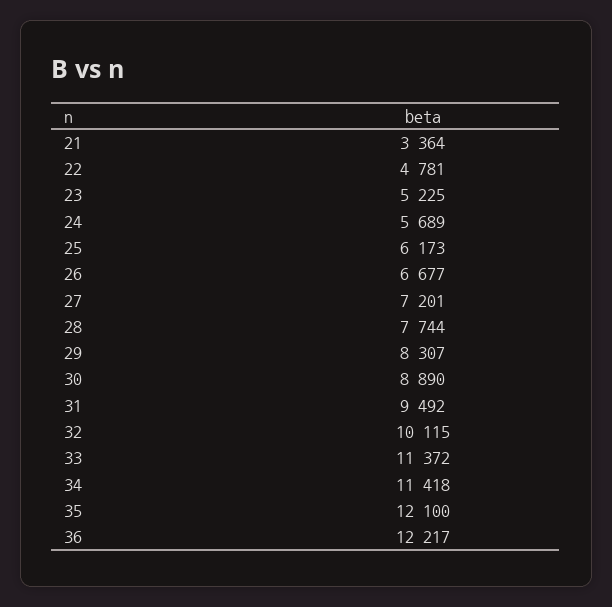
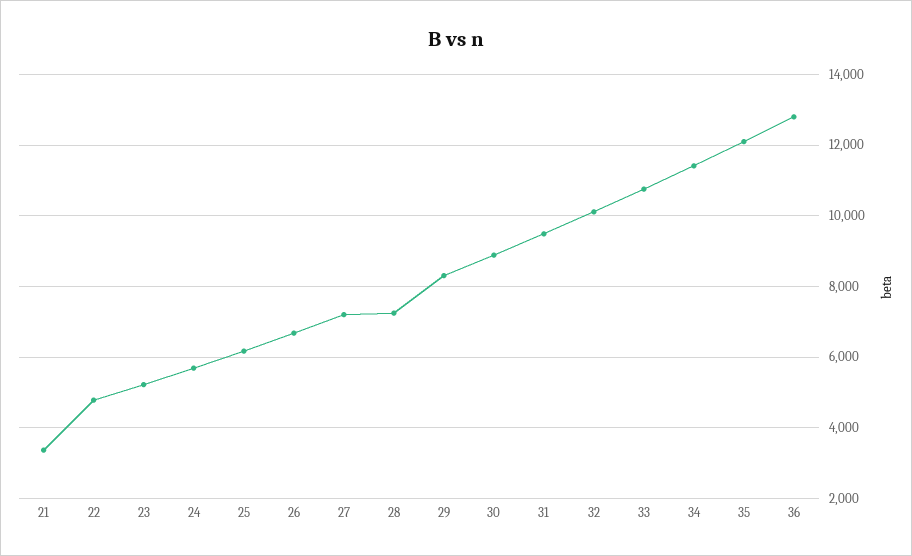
  {
    "21": 3364,
    "22": 4781,
    "23": 5225,
    "24": 5689,
    "25": 6173,
    "26": 6677,
    "27": 7201,
-   "28": 7744,
+   "28": 7200,
    "29": 8307,
    "30": 8890,
    "31": 9492,
    "32": 10115,
-   "33": 11372,
+   "33": 10800,
    "34": 11418,
    "35": 12100,
-   "36": 12217
+   "36": 12800
  }

